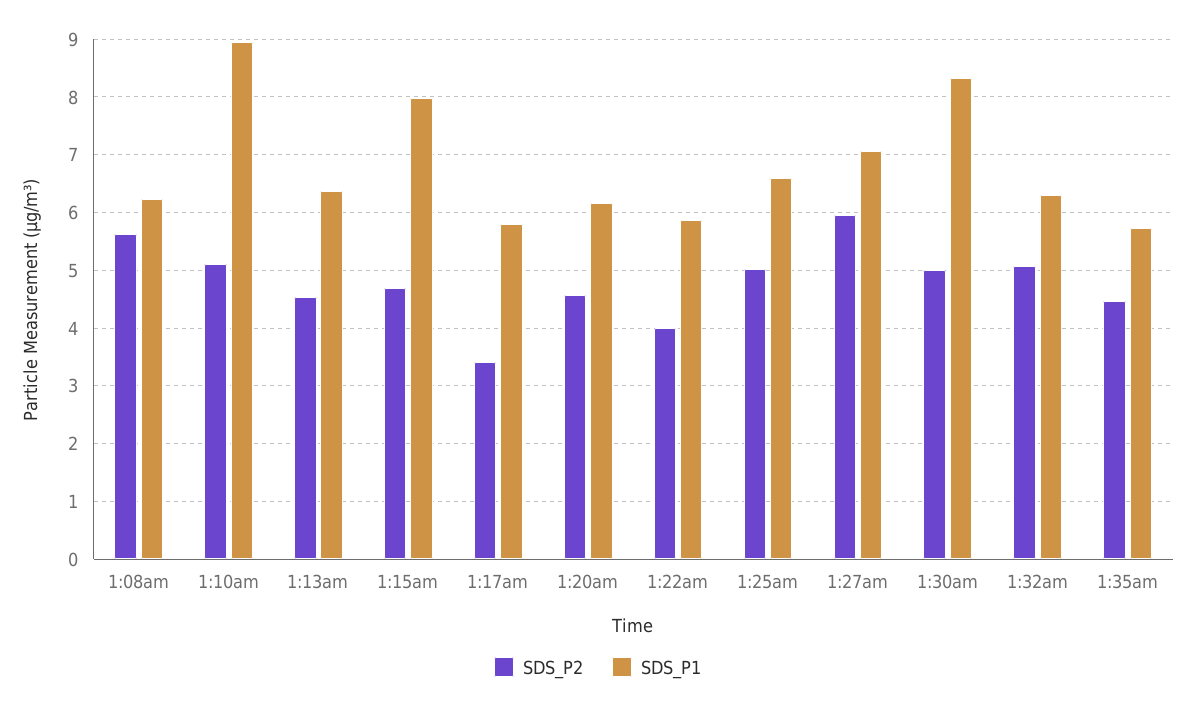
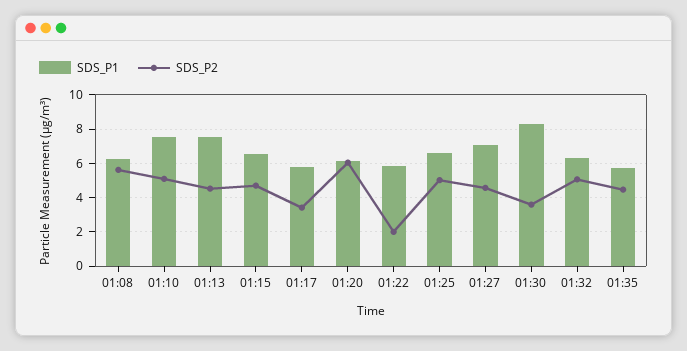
  {
    "SDS_P2": {
      "1:08am": 5.6,
      "1:10am": 5.2,
      "1:13am": 4.6,
      "1:15am": 4.8,
      "1:17am": 3.4,
-     "1:20am": 4.6,
+     "1:20am": 6,
-     "1:22am": 4,
+     "1:22am": 2,
      "1:25am": 5,
-     "1:27am": 6,
+     "1:27am": 4.5,
-     "1:30am": 5,
+     "1:30am": 3.5,
      "1:32am": 5,
      "1:35am": 4.4
    },
    "SDS_P1": {
      "1:08am": 6.2,
-     "1:10am": 9,
+     "1:10am": 7.5,
-     "1:13am": 6.4,
+     "1:13am": 7.5,
-     "1:15am": 8,
+     "1:15am": 6.5,
      "1:17am": 5.8,
      "1:20am": 6.2,
      "1:22am": 5.8,
      "1:25am": 6.6,
      "1:27am": 7,
      "1:30am": 8.4,
      "1:32am": 6.4,
      "1:35am": 5.8
    }
  }

